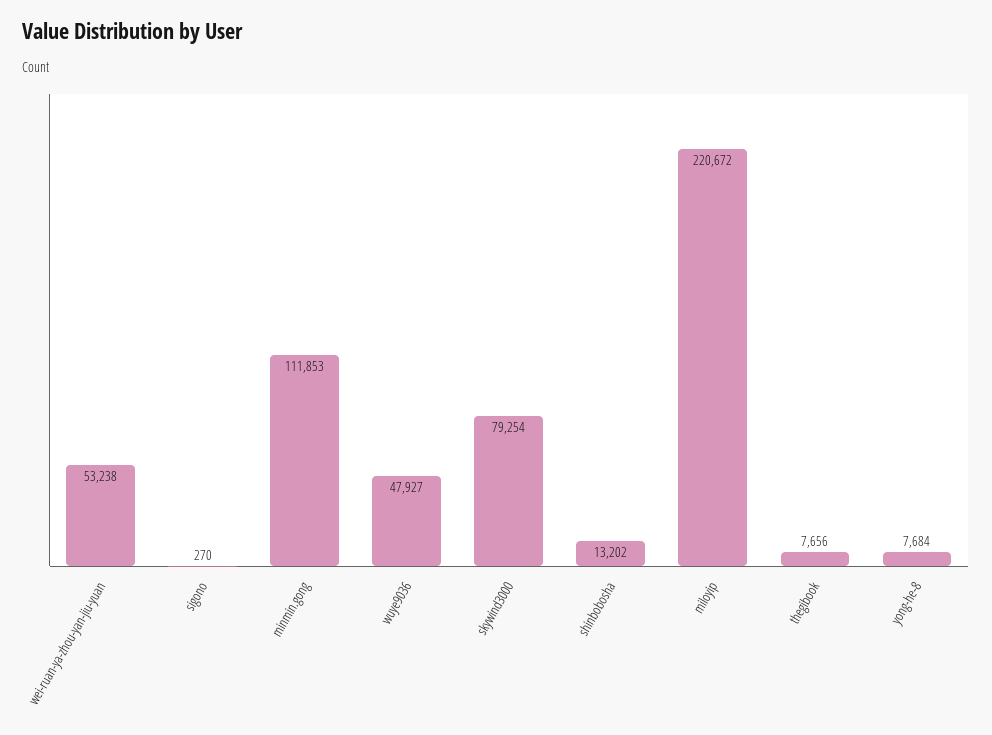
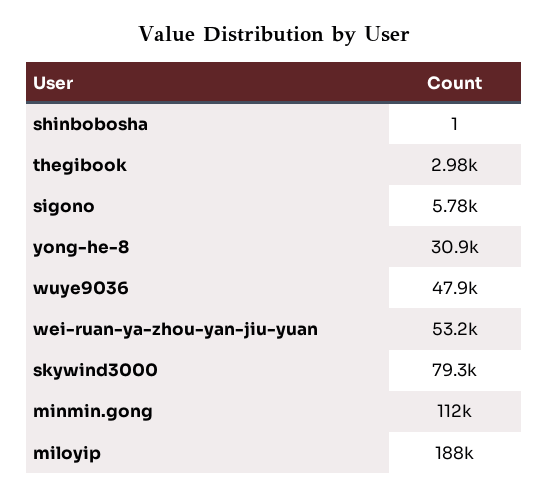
  {
    "wei-ruan-ya-zhou-yan-jiu-yuan": 53238,
-   "sigono": 270,
+   "sigono": 5780,
    "minmin.gong": 111853,
    "wuye9036": 47927,
    "skywind3000": 79254,
-   "shinbobosha": 13202,
+   "shinbobosha": 1,
-   "miloyip": 220672,
+   "miloyip": 188000,
-   "thegibook": 7656,
+   "thegibook": 2980,
-   "yong-he-8": 7684
+   "yong-he-8": 30900
  }

